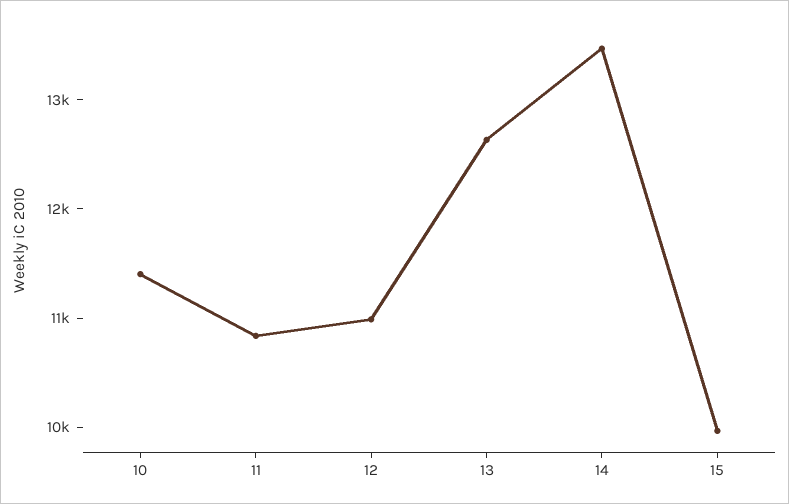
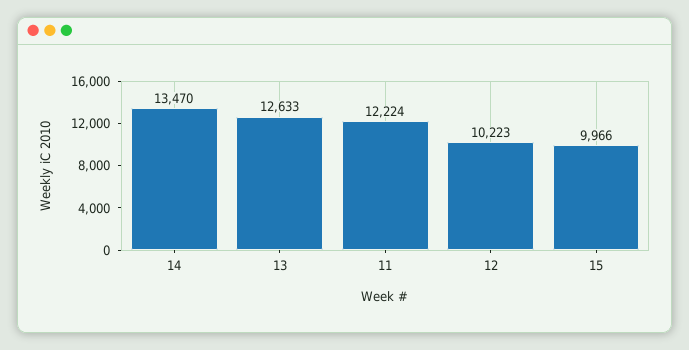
  {
-   "10": 11400,
-   "11": 10800,
+   "11": 12224,
-   "12": 11000,
+   "12": 10223,
    "13": 12633,
    "14": 13470,
    "15": 9966
  }

